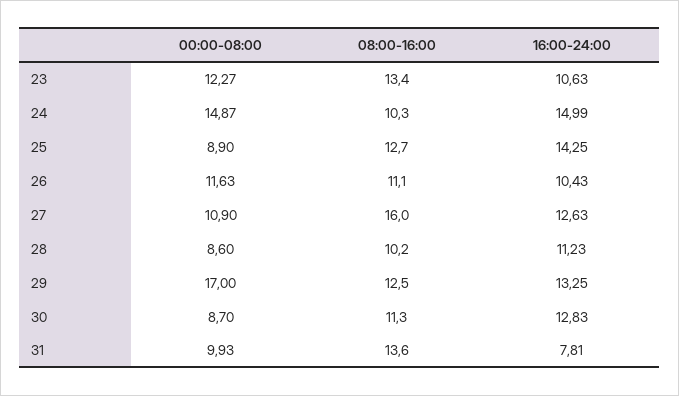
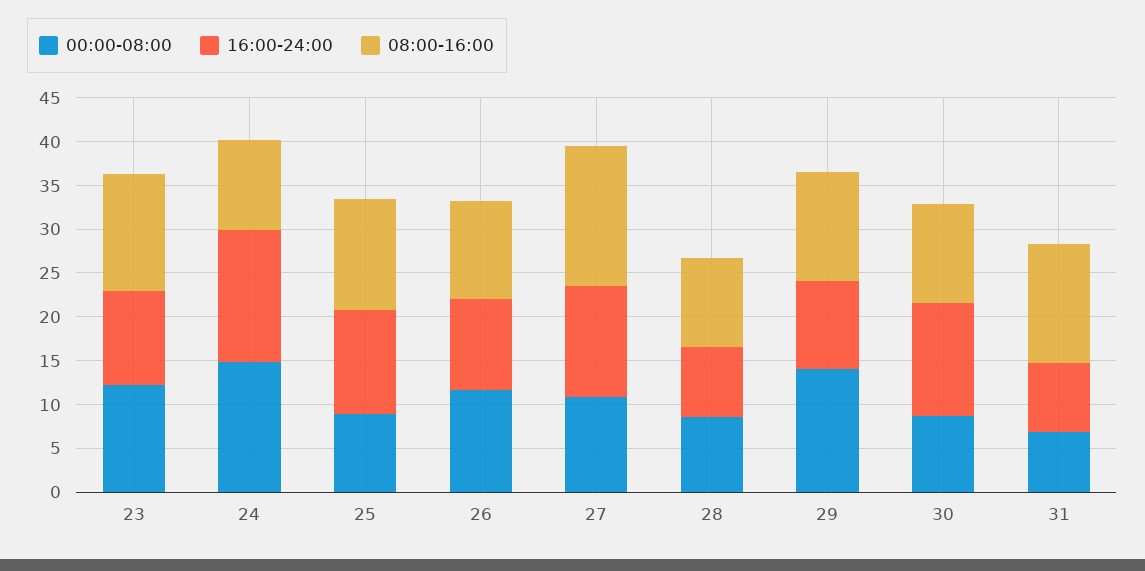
  {
    "00:00-08:00": {
      "23": 12.27,
      "24": 14.87,
      "25": 8.9,
      "26": 11.63,
      "27": 10.9,
      "28": 8.6,
-     "29": 17,
+     "29": 14,
      "30": 8.7,
-     "31": 9.93
+     "31": 7
    },
    "08:00-16:00": {
      "23": 13.4,
      "24": 10.3,
      "25": 12.7,
      "26": 11.1,
      "27": 16,
      "28": 10.2,
      "29": 12.5,
      "30": 11.3,
      "31": 13.6
    },
    "16:00-24:00": {
      "23": 10.63,
      "24": 14.99,
-     "25": 14.25,
+     "25": 12,
      "26": 10.43,
      "27": 12.63,
-     "28": 11.23,
+     "28": 8,
-     "29": 13.25,
+     "29": 10,
      "30": 12.83,
      "31": 7.81
    }
  }

